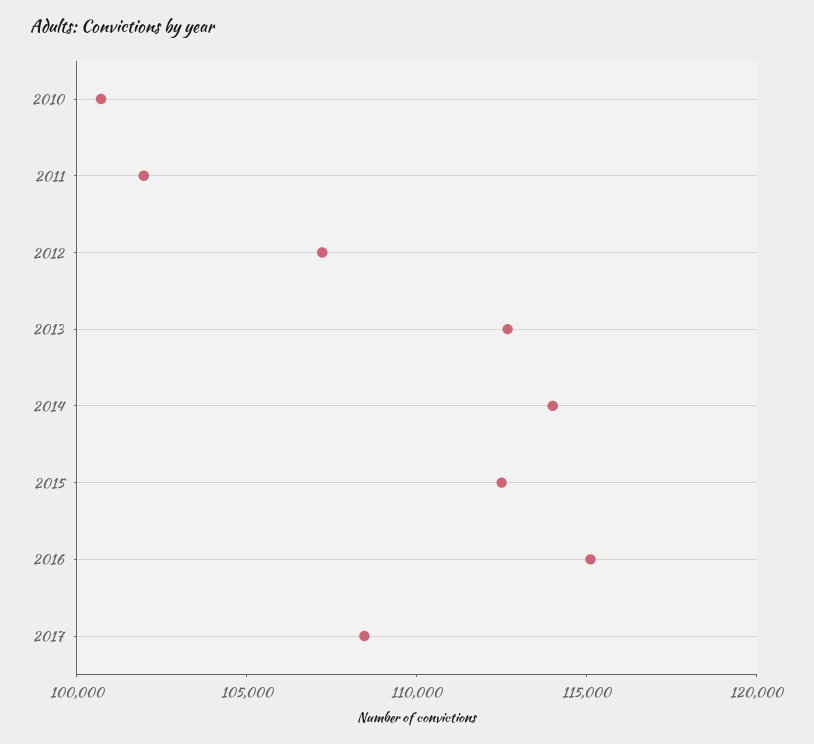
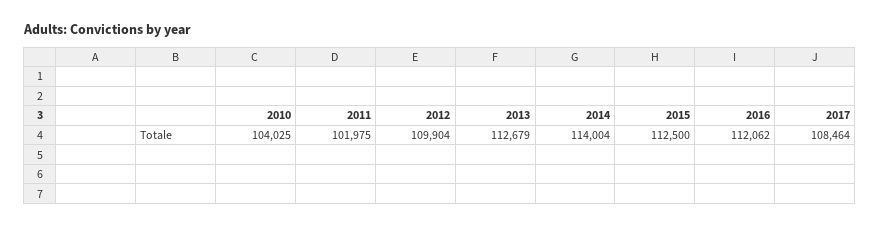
  {
-   "2010": 101000,
+   "2010": 104025,
    "2011": 101975,
-   "2012": 107000,
+   "2012": 109904,
    "2013": 112679,
    "2014": 114004,
    "2015": 112500,
-   "2016": 115000,
+   "2016": 112062,
    "2017": 108464
  }

